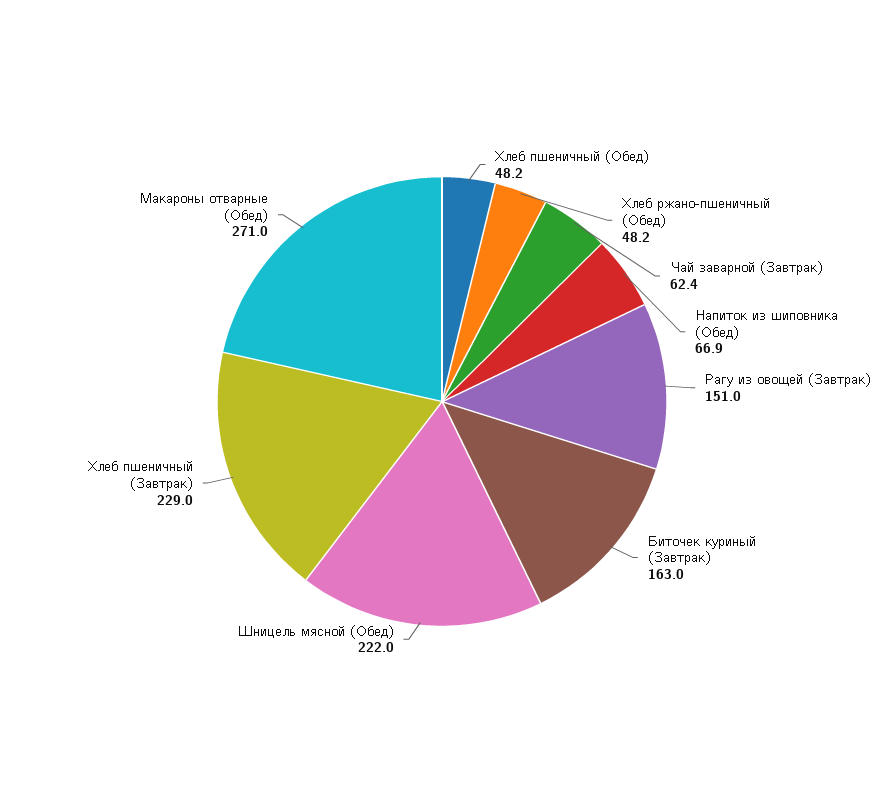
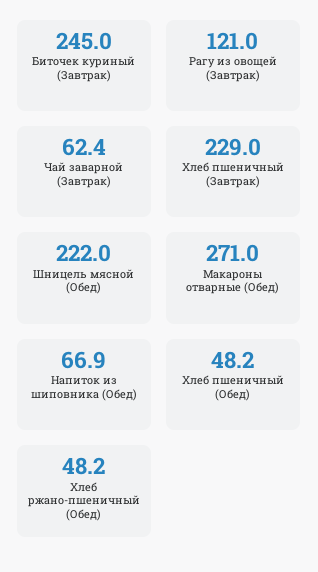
  {
    "Хлеб пшеничный (Обед)": 48.2,
    "Хлеб ржано-пшеничный (Обед)": 48.2,
    "Чай заварной (Завтрак)": 62.4,
    "Напиток из шиповника (Обед)": 66.9,
-   "Рагу из овощей (Завтрак)": 151,
+   "Рагу из овощей (Завтрак)": 121,
-   "Биточек куриный (Завтрак)": 163,
+   "Биточек куриный (Завтрак)": 245,
    "Шницель мясной (Обед)": 222,
    "Хлеб пшеничный (Завтрак)": 229,
    "Макароны отварные (Обед)": 271
  }

